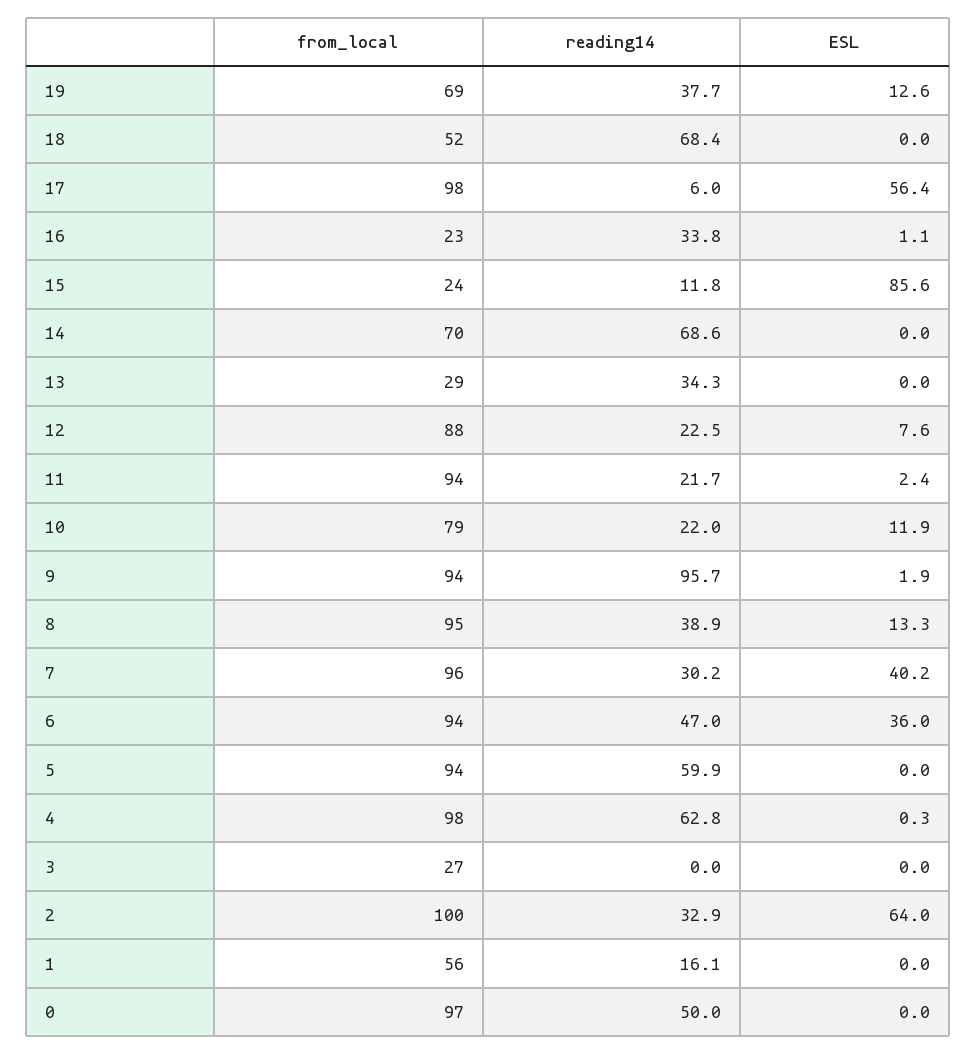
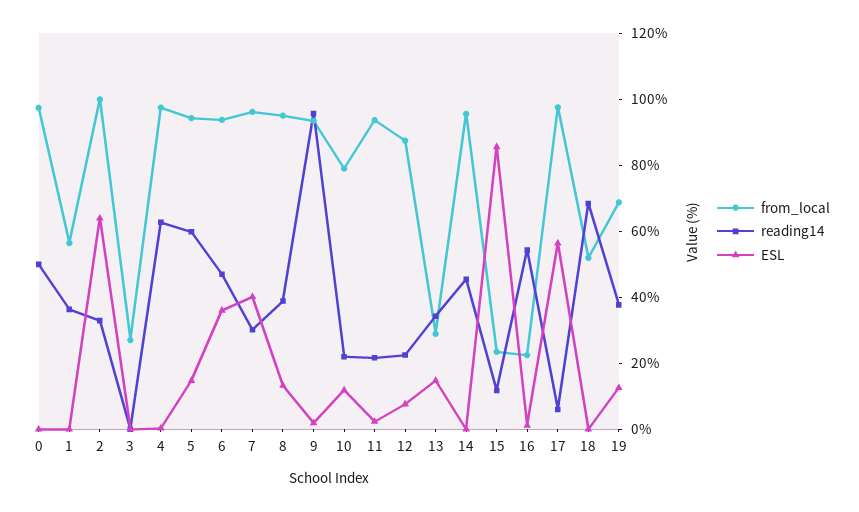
  {
    "from_local": {
      "19": 69,
      "18": 52,
      "17": 98,
      "16": 23,
      "15": 24,
-     "14": 70,
+     "14": 95,
      "13": 29,
      "12": 88,
      "11": 94,
      "10": 79,
      "9": 94,
      "8": 95,
      "7": 96,
      "6": 94,
      "5": 94,
      "4": 98,
      "3": 27,
      "2": 100,
      "1": 56,
      "0": 97
    },
    "reading14": {
      "19": 37.7,
      "18": 68.4,
      "17": 6,
-     "16": 33.8,
+     "16": 55,
      "15": 11.8,
-     "14": 68.6,
+     "14": 45,
      "13": 34.3,
      "12": 22.5,
      "11": 21.7,
      "10": 22,
      "9": 95.7,
      "8": 38.9,
      "7": 30.2,
      "6": 47,
      "5": 59.9,
      "4": 62.8,
      "3": 0,
      "2": 32.9,
-     "1": 16.1,
+     "1": 35,
      "0": 50
    },
    "ESL": {
      "19": 12.6,
      "18": 0,
      "17": 56.4,
      "16": 1.1,
      "15": 85.6,
      "14": 0,
-     "13": 0,
+     "13": 15,
      "12": 7.6,
      "11": 2.4,
      "10": 11.9,
      "9": 1.9,
      "8": 13.3,
      "7": 40.2,
      "6": 36,
-     "5": 0,
+     "5": 15,
      "4": 0.3,
      "3": 0,
      "2": 64,
      "1": 0,
      "0": 0
    }
  }

